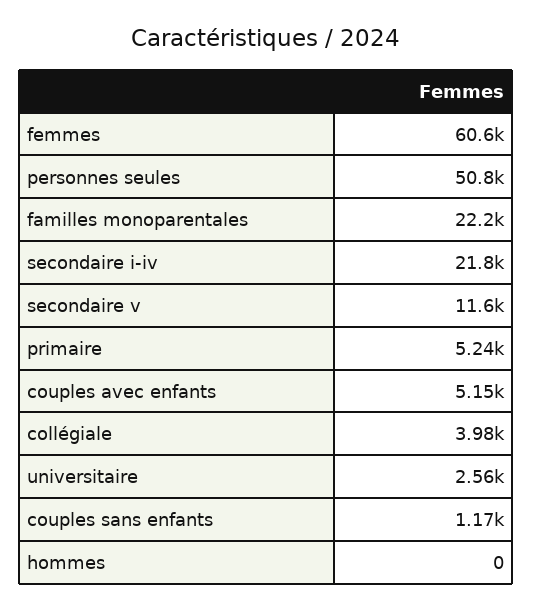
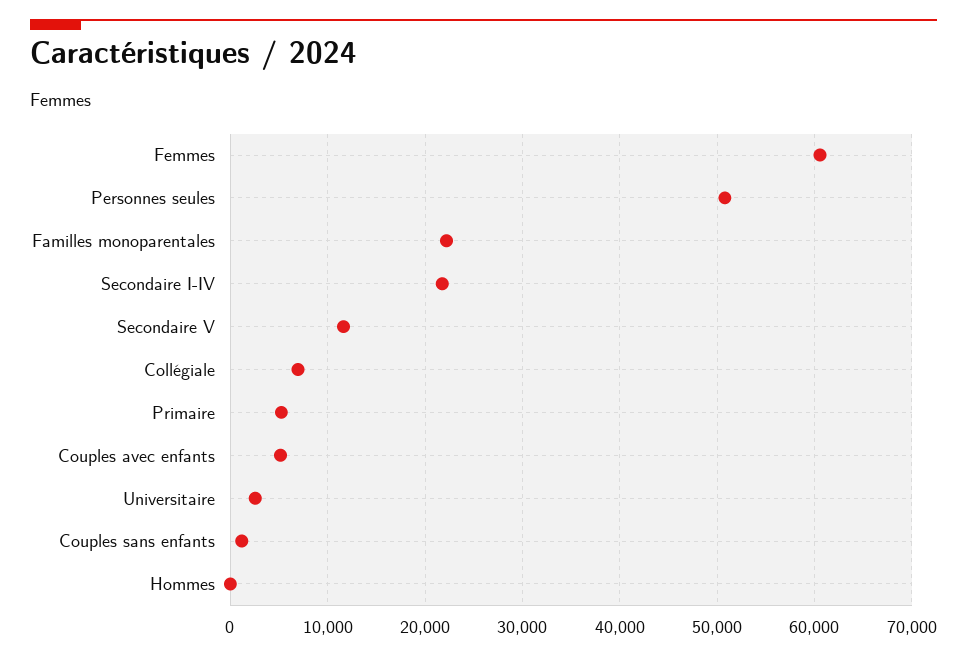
  {
    "femmes": 60600,
    "personnes seules": 50800,
    "familles monoparentales": 22200,
    "secondaire i-iv": 21800,
    "secondaire v": 11600,
    "primaire": 5240,
    "couples avec enfants": 5150,
-   "collégiale": 3980,
+   "collégiale": 7000,
    "universitaire": 2560,
    "couples sans enfants": 1170,
    "hommes": 0
  }

